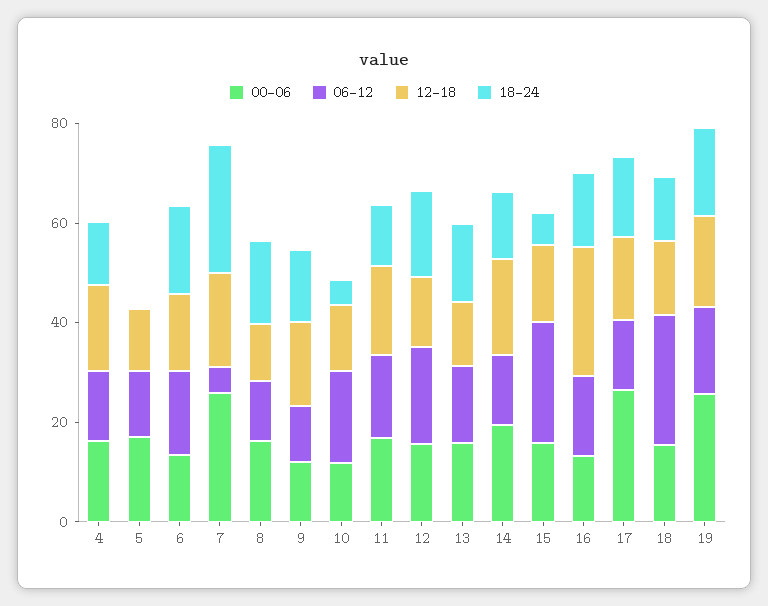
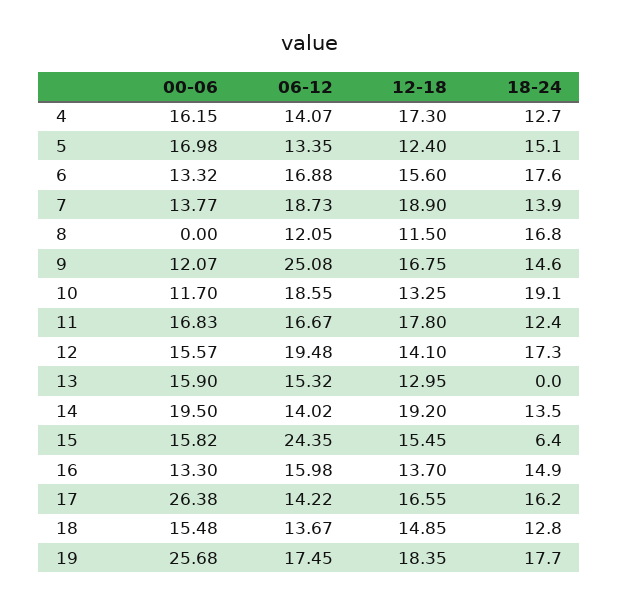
  {
    "00-06": {
      "4": 16.15,
      "5": 16.98,
      "6": 13.32,
-     "7": 25,
+     "7": 13.77,
-     "8": 15,
+     "8": 0,
      "9": 12.07,
      "10": 11.7,
      "11": 16.83,
      "12": 15.57,
      "13": 15.9,
      "14": 19.5,
      "15": 15.82,
      "16": 13.3,
      "17": 26.38,
      "18": 15.48,
      "19": 25.68
    },
    "06-12": {
      "4": 14.07,
      "5": 13.35,
      "6": 16.88,
-     "7": 5,
+     "7": 18.73,
      "8": 12.05,
-     "9": 10,
+     "9": 25.08,
      "10": 18.55,
      "11": 16.67,
      "12": 19.48,
      "13": 15.32,
      "14": 14.02,
      "15": 24.35,
      "16": 15.98,
      "17": 14.22,
-     "18": 25,
+     "18": 13.67,
      "19": 17.45
    },
    "12-18": {
      "4": 17.3,
      "5": 12.4,
      "6": 15.6,
      "7": 18.9,
      "8": 11.5,
      "9": 16.75,
      "10": 13.25,
      "11": 17.8,
      "12": 14.1,
      "13": 12.95,
      "14": 19.2,
      "15": 15.45,
-     "16": 25,
+     "16": 13.7,
      "17": 16.55,
      "18": 14.85,
      "19": 18.35
    },
    "18-24": {
      "4": 12.7,
-     "5": 0,
+     "5": 15.1,
      "6": 17.6,
-     "7": 25,
+     "7": 13.9,
      "8": 16.8,
      "9": 14.6,
-     "10": 5,
+     "10": 19.1,
      "11": 12.4,
      "12": 17.3,
-     "13": 15,
+     "13": 0,
      "14": 13.5,
      "15": 6.4,
      "16": 14.9,
      "17": 16.2,
      "18": 12.8,
      "19": 17.7
    }
  }

